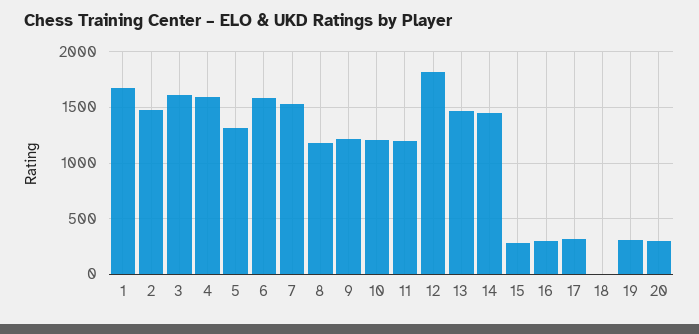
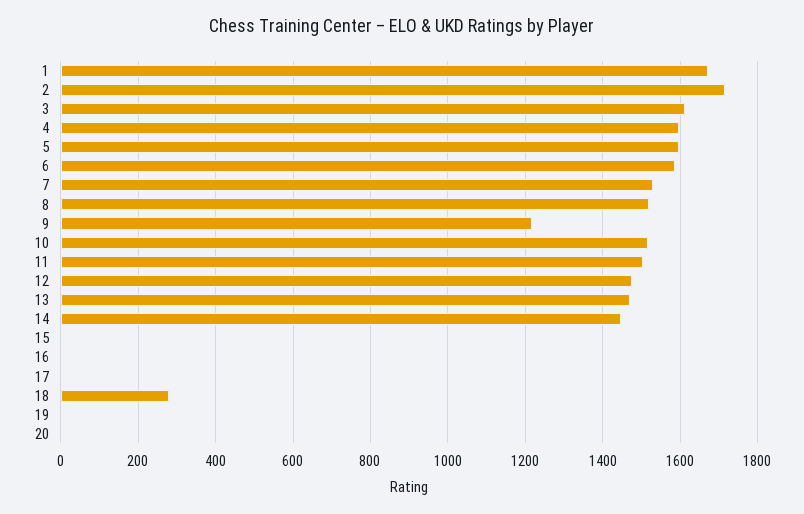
  {
    "1": 1680,
-   "2": 1500,
+   "2": 1720,
    "3": 1620,
    "4": 1600,
-   "5": 1300,
+   "5": 1600,
    "6": 1580,
    "7": 1540,
-   "8": 1200,
+   "8": 1520,
    "9": 1220,
-   "10": 1200,
+   "10": 1520,
-   "11": 1200,
+   "11": 1500,
-   "12": 1800,
+   "12": 1480,
    "13": 1480,
    "14": 1440,
-   "15": 300,
+   "15": 0,
-   "16": 300,
+   "16": 0,
-   "17": 300,
+   "17": 0,
-   "18": 0,
+   "18": 280,
-   "19": 300,
+   "19": 0,
-   "20": 300
+   "20": 0
  }

